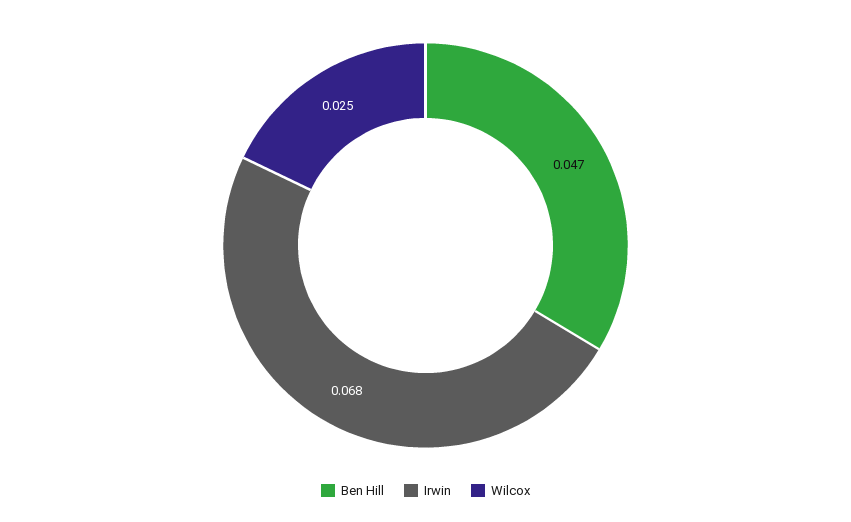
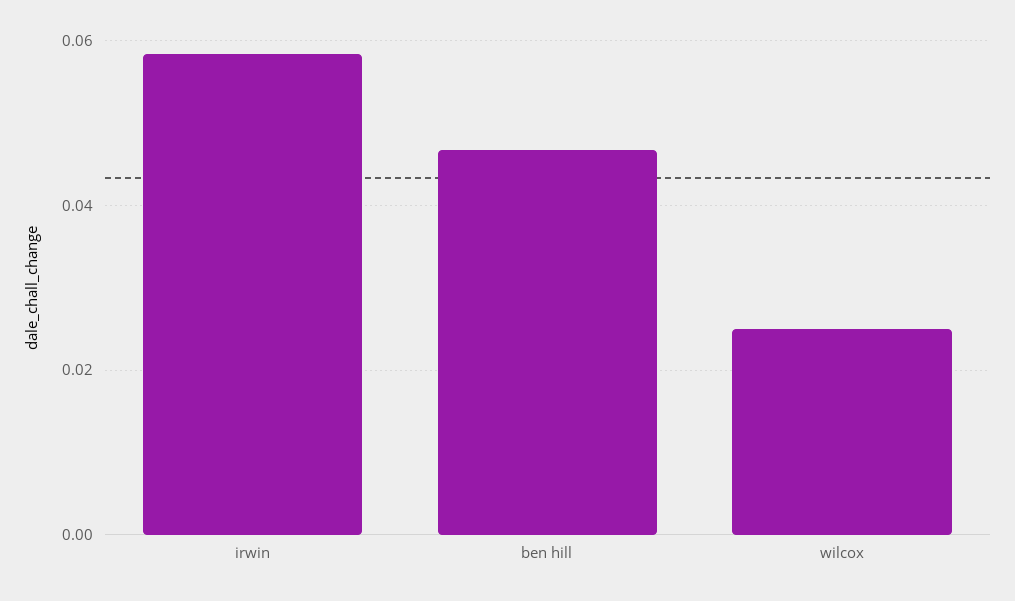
  {
    "Ben Hill": 0.047,
-   "Irwin": 0.068,
+   "Irwin": 0.058,
    "Wilcox": 0.025
  }

